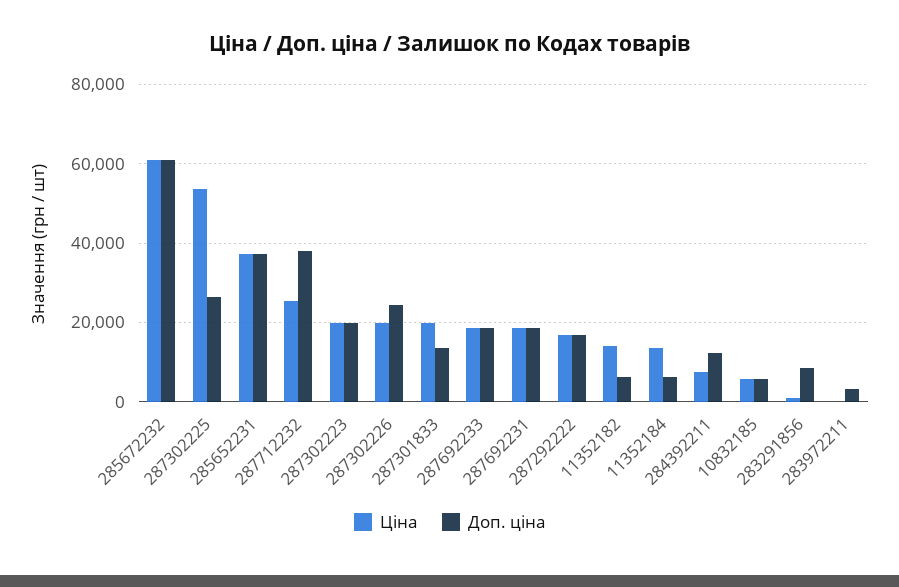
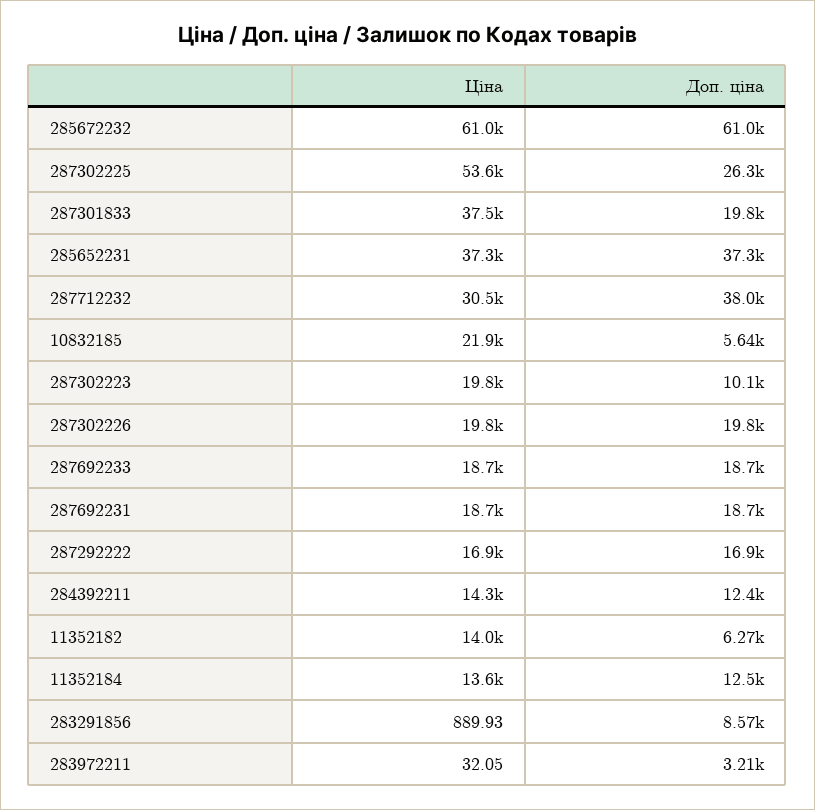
  {
    "Ціна": {
      "285672232": 61000,
      "287302225": 53600,
      "285652231": 37300,
-     "287712232": 26000,
+     "287712232": 30500,
      "287302223": 19800,
      "287302226": 19800,
-     "287301833": 20000,
+     "287301833": 37500,
      "287692233": 18700,
      "287692231": 18700,
      "287292222": 16900,
      "11352182": 14000,
      "11352184": 13600,
-     "284392211": 8000,
+     "284392211": 14300,
-     "10832185": 6000,
+     "10832185": 21900,
      "283291856": 889.93,
      "283972211": 32.05
    },
    "Доп. ціна": {
      "285672232": 61000,
      "287302225": 26300,
      "285652231": 37300,
      "287712232": 38000,
-     "287302223": 20000,
+     "287302223": 10100,
-     "287302226": 24000,
+     "287302226": 19800,
-     "287301833": 14000,
+     "287301833": 19800,
      "287692233": 18700,
      "287692231": 18700,
      "287292222": 16900,
      "11352182": 6270,
-     "11352184": 6000,
+     "11352184": 12500,
      "284392211": 12400,
      "10832185": 5640,
      "283291856": 8570,
      "283972211": 3210
    }
  }

